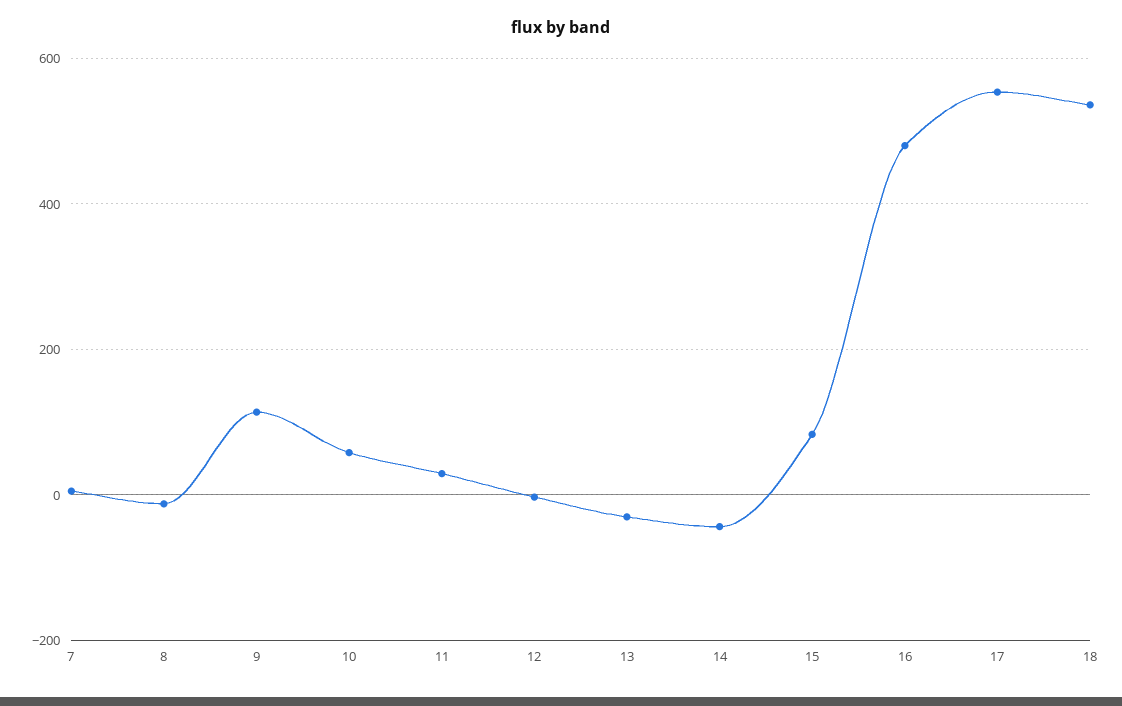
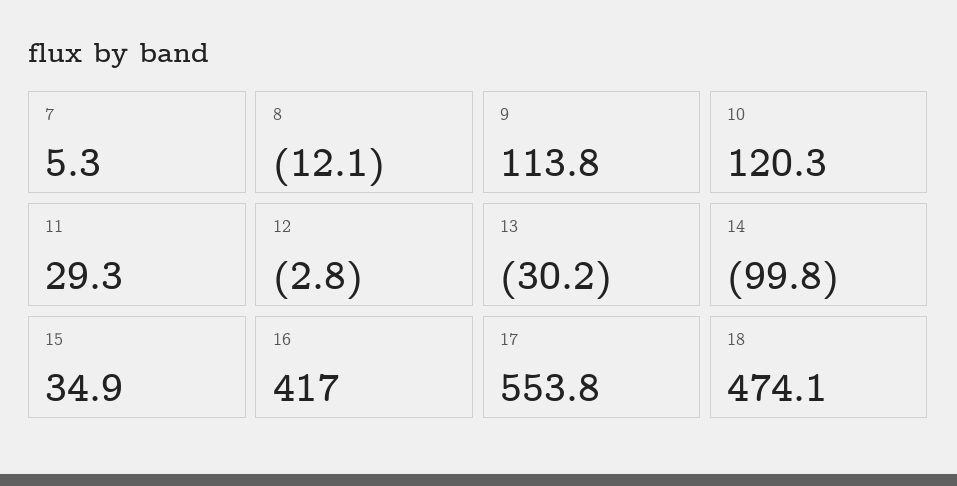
  {
    "7": 5.3,
    "8": -12.1,
    "9": 113.8,
-   "10": 60,
+   "10": 120.3,
    "11": 29.3,
    "12": -2.8,
    "13": -30.2,
-   "14": -40,
+   "14": -99.8,
-   "15": 80,
+   "15": 34.9,
-   "16": 480,
+   "16": 417,
    "17": 553.8,
-   "18": 540
+   "18": 474.1
  }

